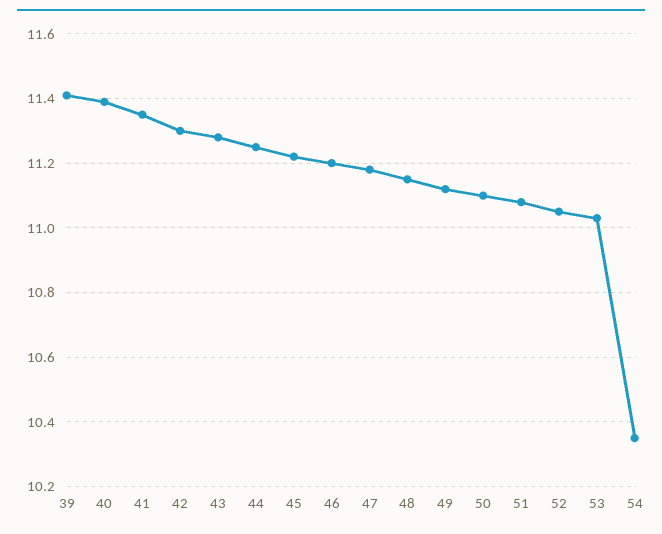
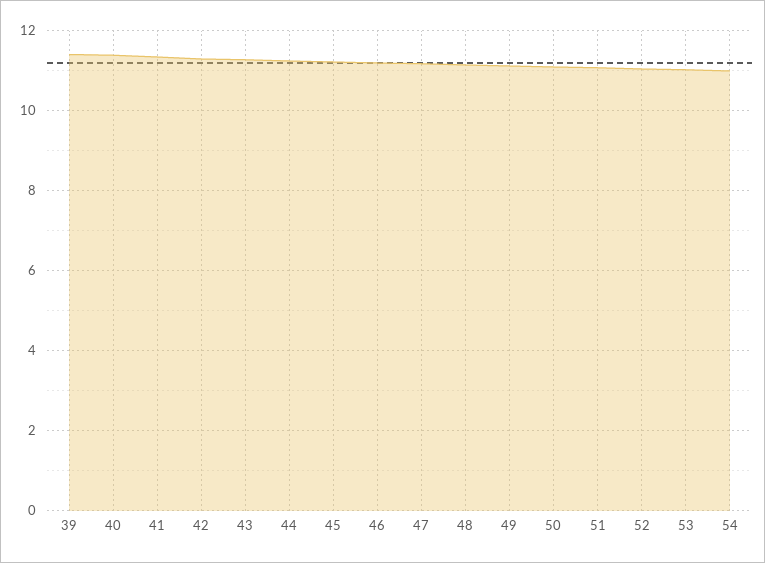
  {
    "39": 11.4,
    "40": 11.4,
    "41": 11.35,
    "42": 11.3,
    "43": 11.3,
    "44": 11.25,
    "45": 11.2,
    "46": 11.2,
    "47": 11.2,
    "48": 11.15,
    "49": 11.1,
    "50": 11.1,
    "51": 11.1,
    "52": 11.05,
    "53": 11.05,
-   "54": 10.35
+   "54": 11
  }

